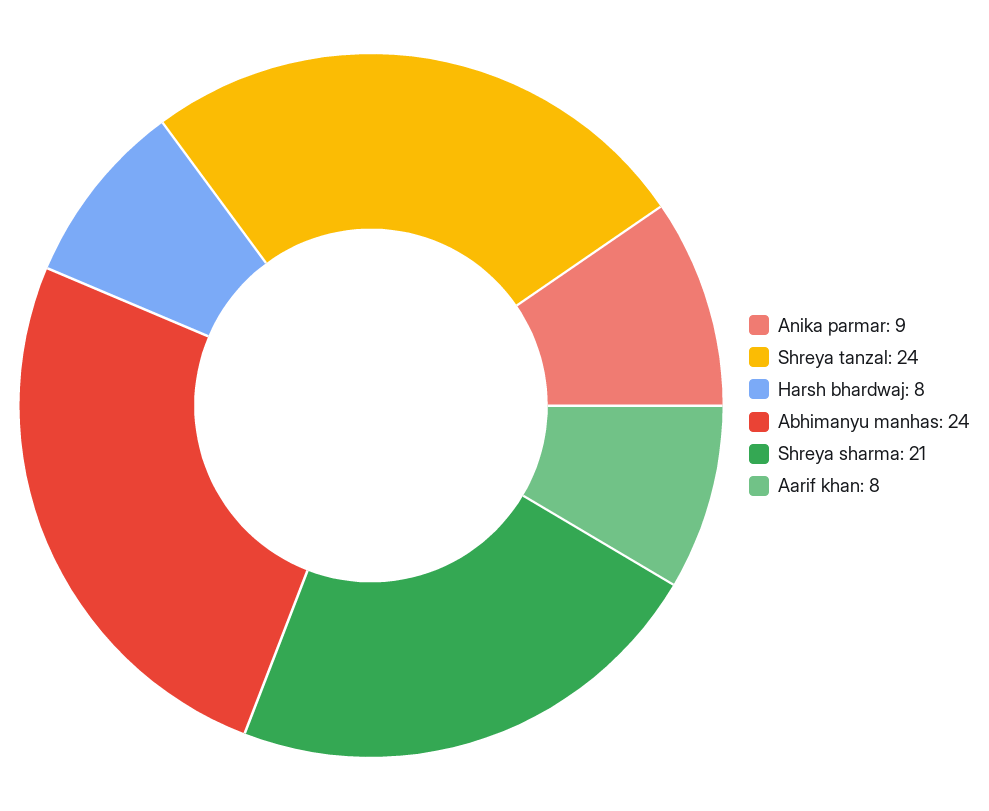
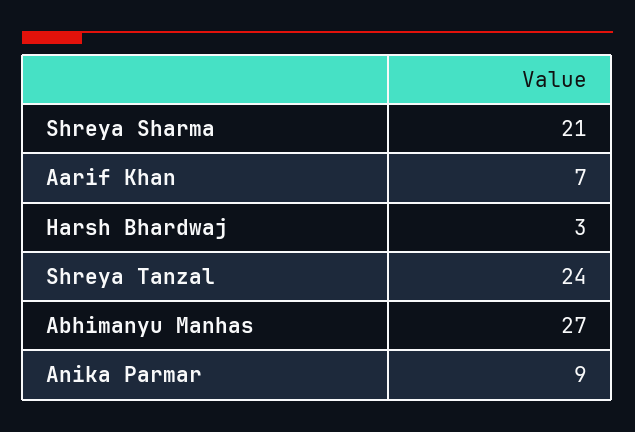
  {
    "Anika parmar": 9,
    "Shreya tanzal": 24,
-   "Harsh bhardwaj": 8,
+   "Harsh bhardwaj": 3,
-   "Abhimanyu manhas": 24,
+   "Abhimanyu manhas": 27,
    "Shreya sharma": 21,
-   "Aarif khan": 8
+   "Aarif khan": 7
  }

